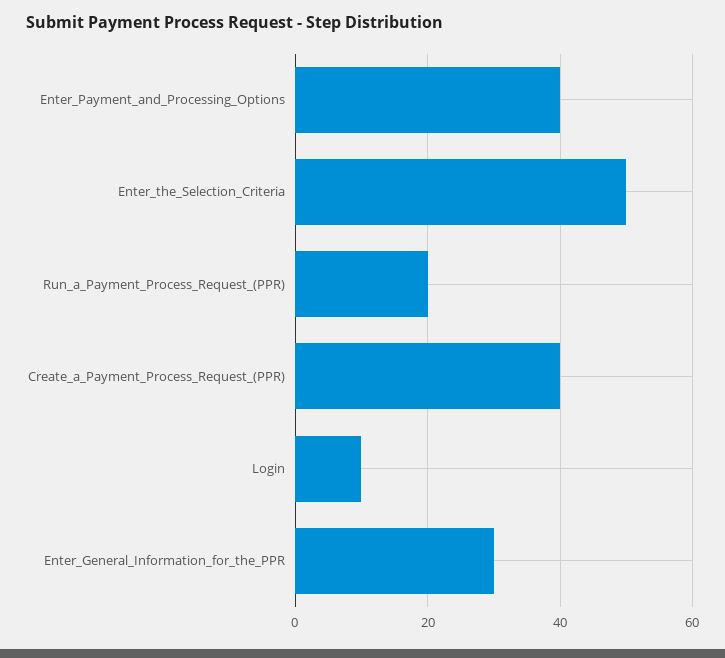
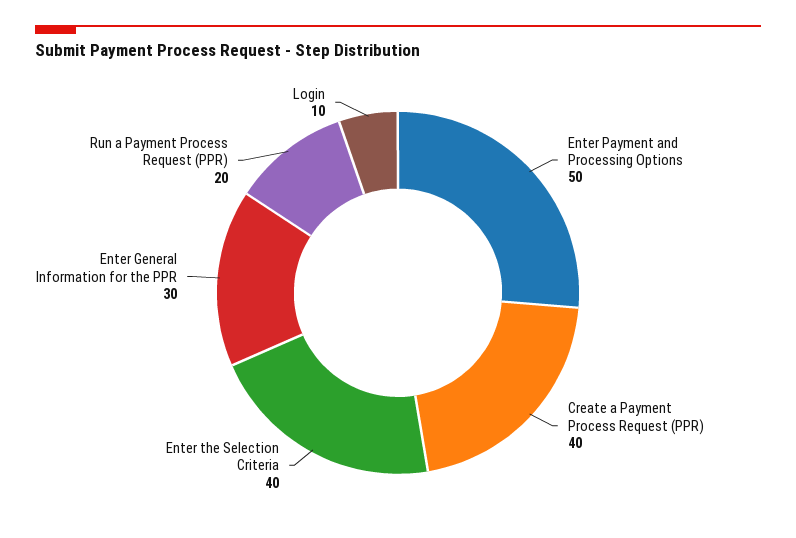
  {
-   "Enter_Payment_and_Processing_Options": 40,
+   "Enter_Payment_and_Processing_Options": 50,
-   "Enter_the_Selection_Criteria": 50,
+   "Enter_the_Selection_Criteria": 40,
    "Run_a_Payment_Process_Request_(PPR)": 20,
    "Create_a_Payment_Process_Request_(PPR)": 40,
    "Login": 10,
    "Enter_General_Information_for_the_PPR": 30
  }

